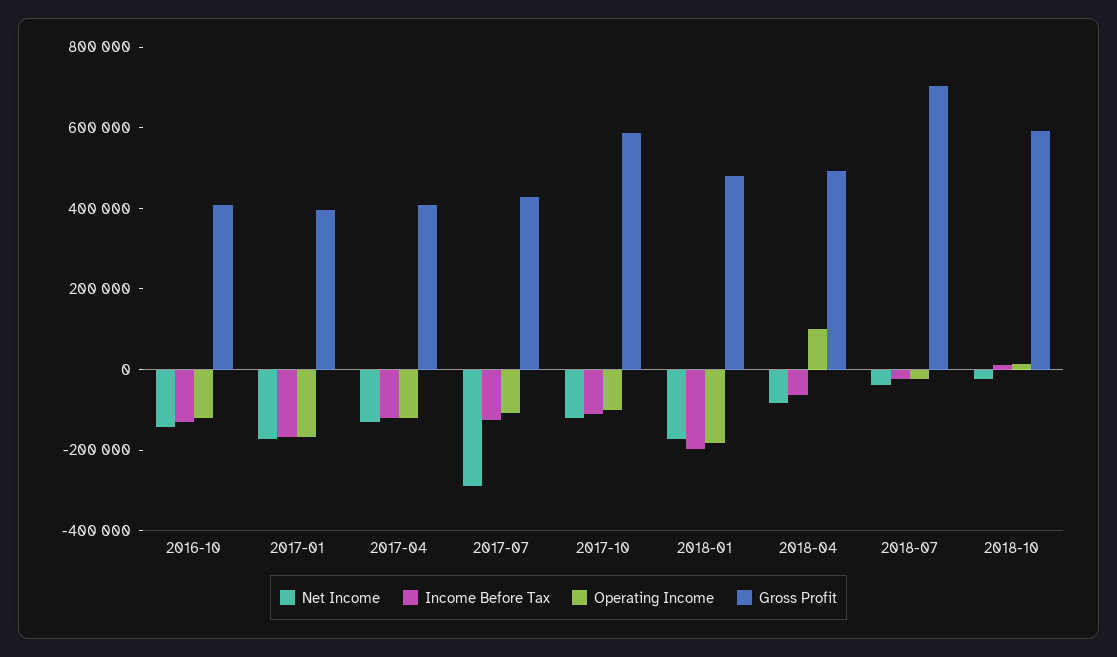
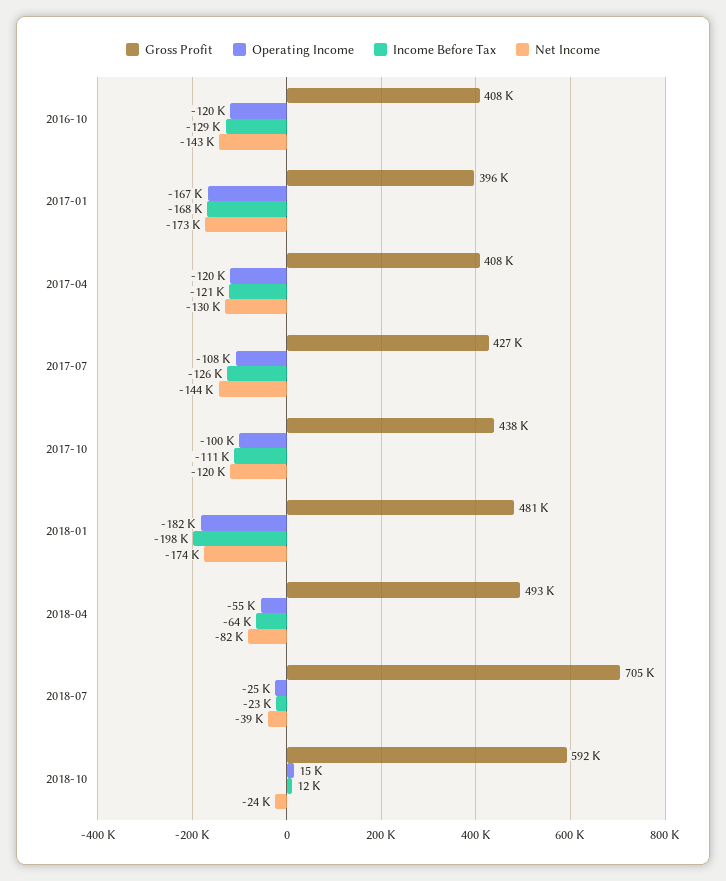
  {
    "Net Income": {
      "2016-10": -143000,
      "2017-01": -173000,
      "2017-04": -130000,
-     "2017-07": -300000,
+     "2017-07": -144000,
      "2017-10": -120000,
      "2018-01": -174000,
      "2018-04": -82000,
      "2018-07": -39000,
      "2018-10": -24000
    },
    "Income Before Tax": {
      "2016-10": -129000,
      "2017-01": -168000,
      "2017-04": -121000,
      "2017-07": -126000,
      "2017-10": -111000,
      "2018-01": -198000,
      "2018-04": -64000,
      "2018-07": -23000,
      "2018-10": 12000
    },
    "Operating Income": {
      "2016-10": -120000,
      "2017-01": -167000,
      "2017-04": -120000,
      "2017-07": -108000,
      "2017-10": -100000,
      "2018-01": -182000,
-     "2018-04": 100000,
+     "2018-04": -55000,
      "2018-07": -25000,
      "2018-10": 15000
    },
    "Gross Profit": {
      "2016-10": 408000,
      "2017-01": 396000,
      "2017-04": 408000,
      "2017-07": 427000,
-     "2017-10": 600000,
+     "2017-10": 438000,
      "2018-01": 481000,
      "2018-04": 493000,
      "2018-07": 705000,
      "2018-10": 592000
    }
  }

